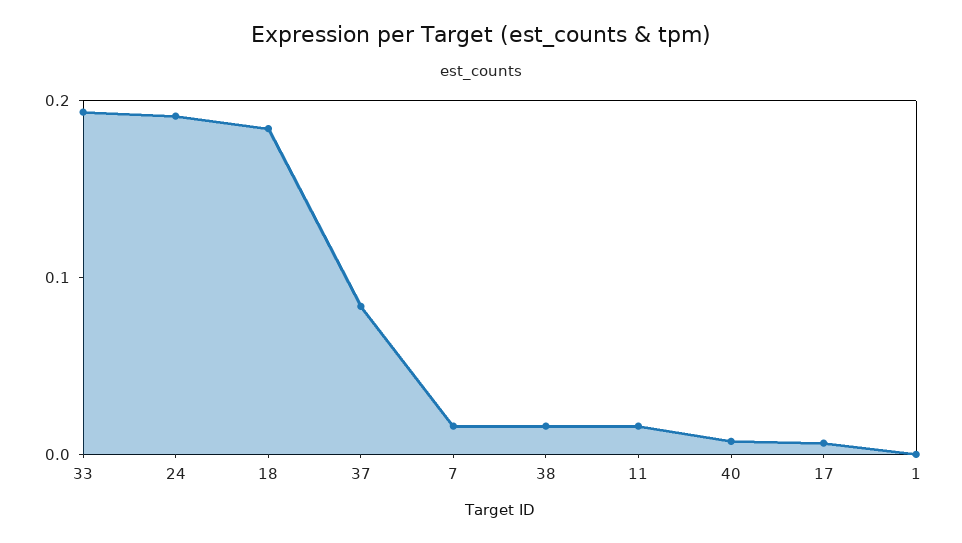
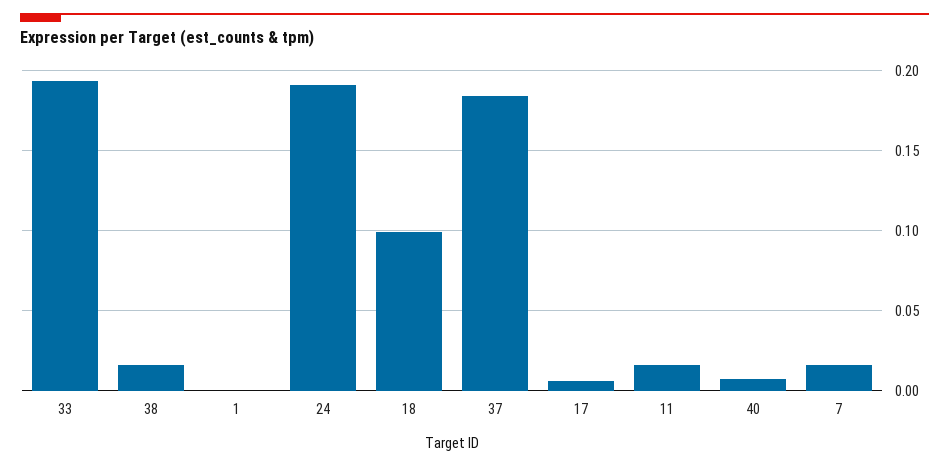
  {
    "33": 0.195,
    "24": 0.19,
-   "18": 0.18,
+   "18": 0.1,
-   "37": 0.08,
+   "37": 0.185,
    "7": 0.015,
    "38": 0.015,
    "11": 0.015,
    "40": 0.005,
    "17": 0.005,
    "1": 0
  }

